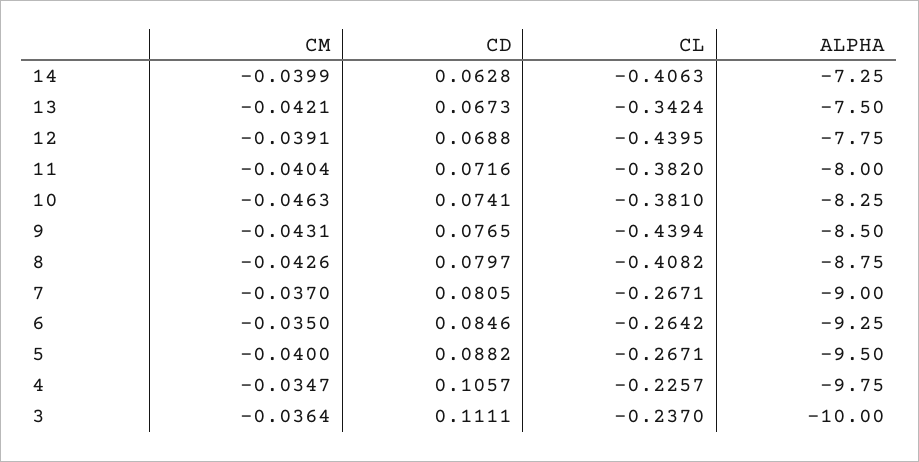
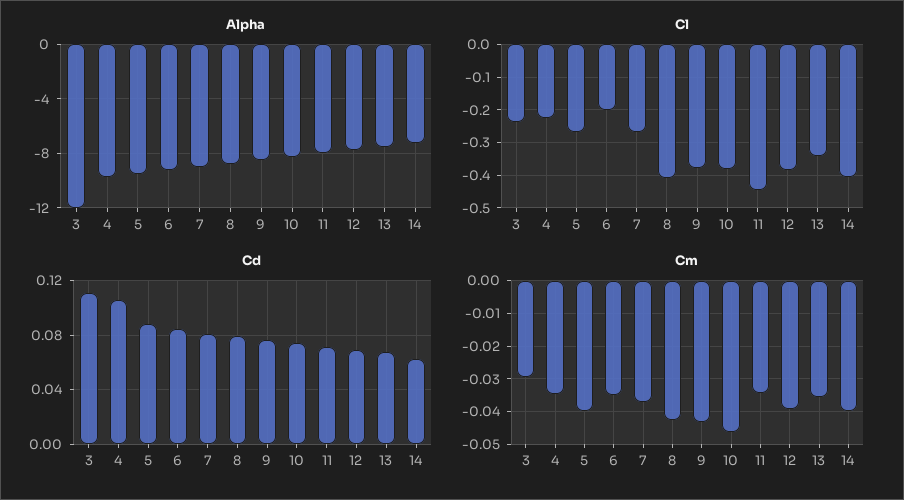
  {
    "CM": {
      "14": -0.0399,
-     "13": -0.0421,
+     "13": -0.036,
      "12": -0.0391,
-     "11": -0.0404,
+     "11": -0.034,
      "10": -0.0463,
      "9": -0.0431,
      "8": -0.0426,
      "7": -0.037,
      "6": -0.035,
      "5": -0.04,
      "4": -0.0347,
-     "3": -0.0364
+     "3": -0.03
    },
    "CD": {
      "14": 0.0628,
      "13": 0.0673,
      "12": 0.0688,
      "11": 0.0716,
      "10": 0.0741,
      "9": 0.0765,
      "8": 0.0797,
      "7": 0.0805,
      "6": 0.0846,
      "5": 0.0882,
      "4": 0.1057,
      "3": 0.1111
    },
    "CL": {
      "14": -0.4063,
      "13": -0.3424,
-     "12": -0.4395,
+     "12": -0.38,
-     "11": -0.382,
+     "11": -0.44,
      "10": -0.381,
-     "9": -0.4394,
+     "9": -0.38,
      "8": -0.4082,
      "7": -0.2671,
-     "6": -0.2642,
+     "6": -0.2,
      "5": -0.2671,
      "4": -0.2257,
      "3": -0.237
    },
    "ALPHA": {
      "14": -7.25,
      "13": -7.5,
      "12": -7.75,
      "11": -8,
      "10": -8.25,
      "9": -8.5,
      "8": -8.75,
      "7": -9,
      "6": -9.25,
      "5": -9.5,
      "4": -9.75,
-     "3": -10
+     "3": -12
    }
  }

